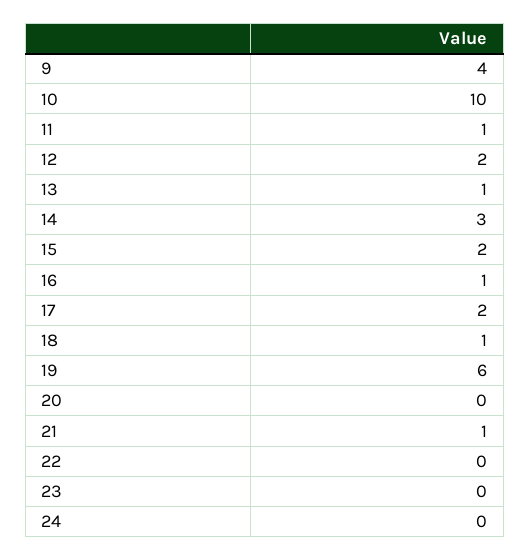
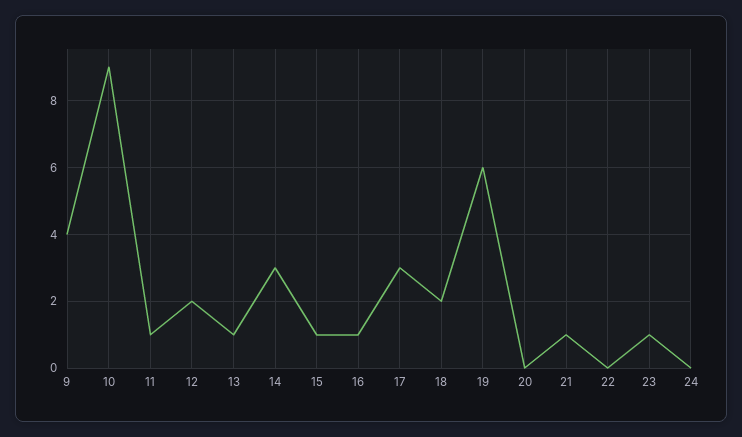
  {
    "9": 4,
-   "10": 10,
+   "10": 9,
    "11": 1,
    "12": 2,
    "13": 1,
    "14": 3,
-   "15": 2,
+   "15": 1,
    "16": 1,
-   "17": 2,
+   "17": 3,
-   "18": 1,
+   "18": 2,
    "19": 6,
    "20": 0,
    "21": 1,
    "22": 0,
-   "23": 0,
+   "23": 1,
    "24": 0
  }

